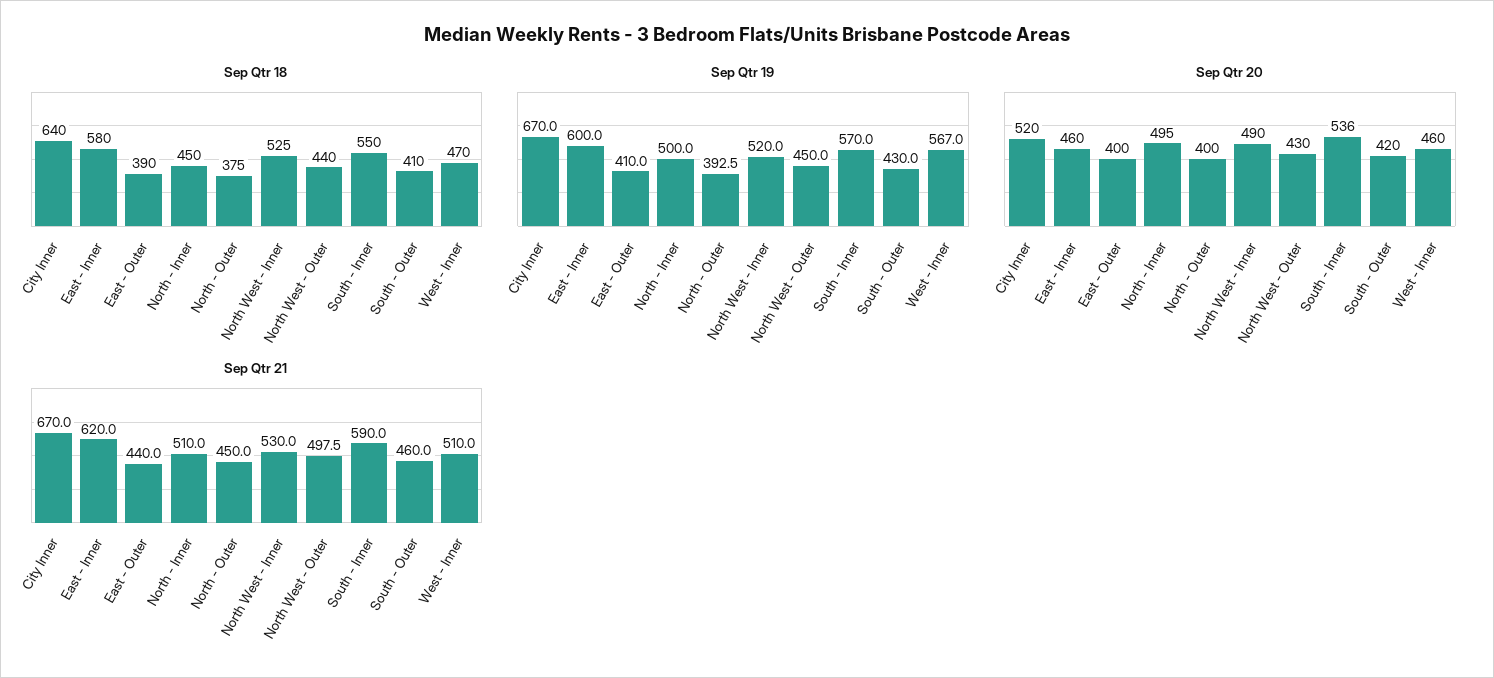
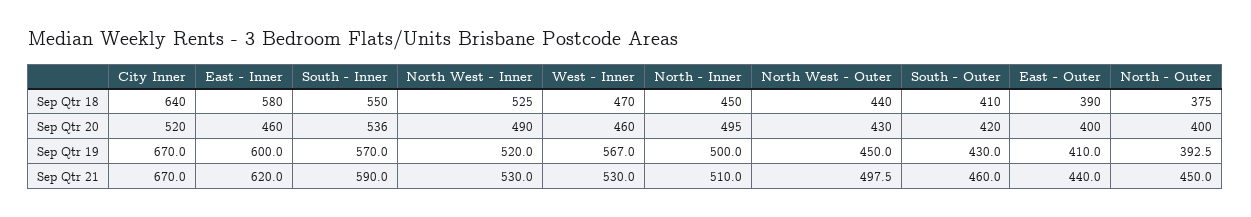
  {
    "Sep Qtr 18": {
      "City Inner": 640,
      "East - Inner": 580,
      "East - Outer": 390,
      "North - Inner": 450,
      "North - Outer": 375,
      "North West - Inner": 525,
      "North West - Outer": 440,
      "South - Inner": 550,
      "South - Outer": 410,
      "West - Inner": 470
    },
    "Sep Qtr 19": {
      "City Inner": 670,
      "East - Inner": 600,
      "East - Outer": 410,
      "North - Inner": 500,
      "North - Outer": 392.5,
      "North West - Inner": 520,
      "North West - Outer": 450,
      "South - Inner": 570,
      "South - Outer": 430,
      "West - Inner": 567
    },
    "Sep Qtr 20": {
      "City Inner": 520,
      "East - Inner": 460,
      "East - Outer": 400,
      "North - Inner": 495,
      "North - Outer": 400,
      "North West - Inner": 490,
      "North West - Outer": 430,
      "South - Inner": 536,
      "South - Outer": 420,
      "West - Inner": 460
    },
    "Sep Qtr 21": {
      "City Inner": 670,
      "East - Inner": 620,
      "East - Outer": 440,
      "North - Inner": 510,
      "North - Outer": 450,
      "North West - Inner": 530,
      "North West - Outer": 497.5,
      "South - Inner": 590,
      "South - Outer": 460,
-     "West - Inner": 510
+     "West - Inner": 530
    }
  }

